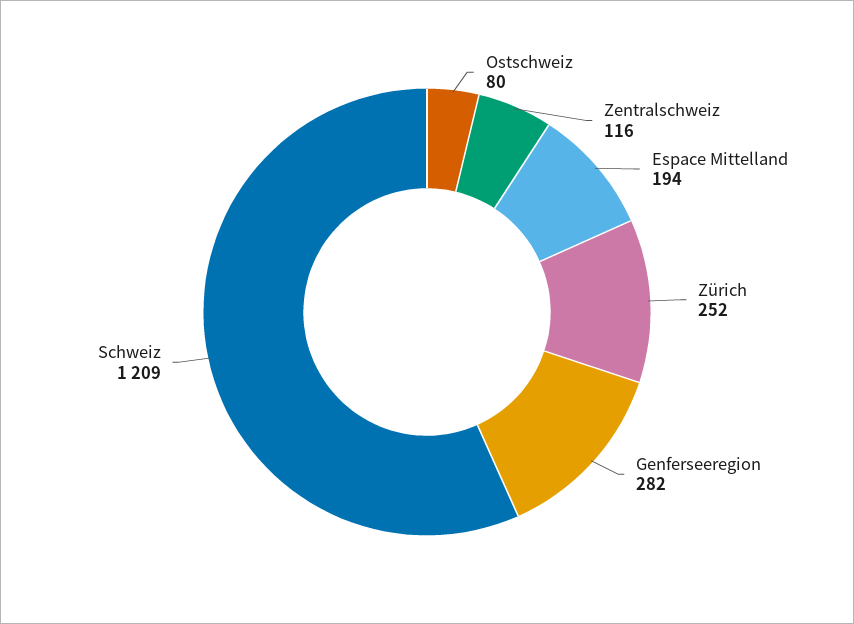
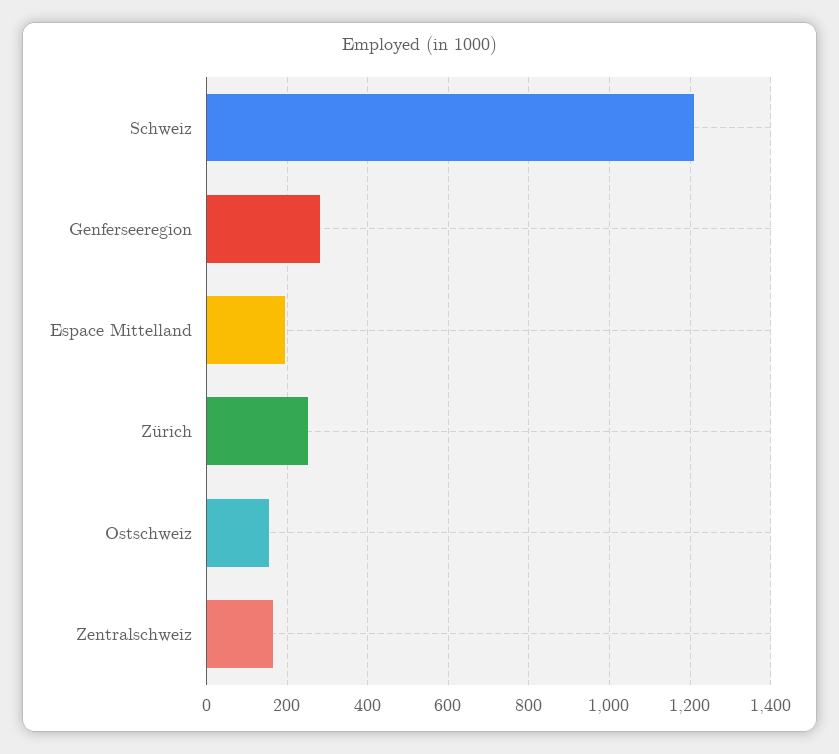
  {
-   "Ostschweiz": 80,
+   "Ostschweiz": 160,
-   "Zentralschweiz": 116,
+   "Zentralschweiz": 160,
    "Espace Mittelland": 194,
    "Zürich": 252,
    "Genferseeregion": 282,
    "Schweiz": 1209
  }

